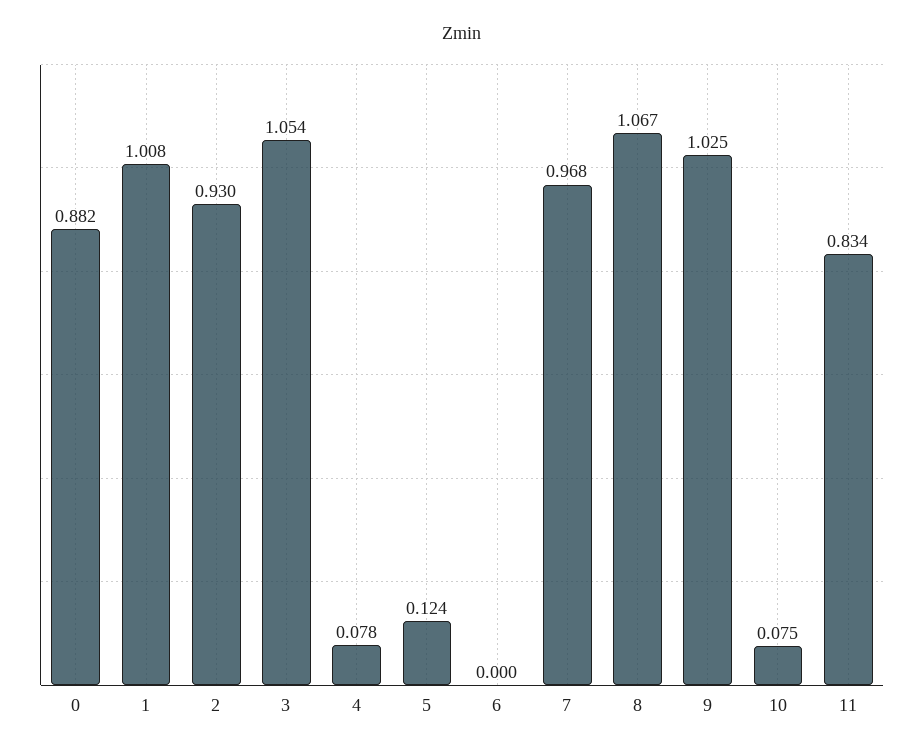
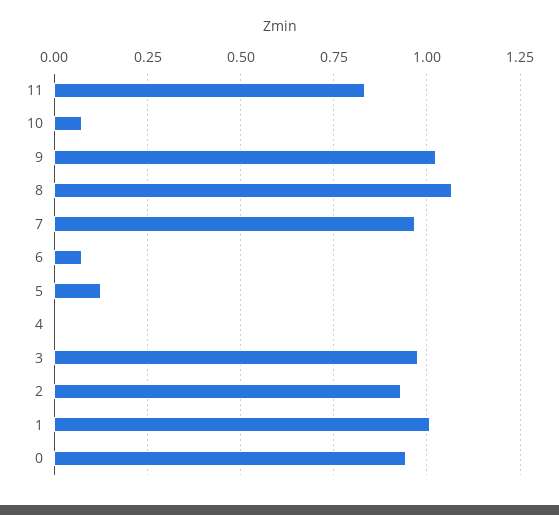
  {
-   "0": 0.882,
+   "0": 0.95,
    "1": 1.008,
    "2": 0.93,
-   "3": 1.054,
+   "3": 0.975,
-   "4": 0.078,
+   "4": 0,
    "5": 0.124,
-   "6": 0,
+   "6": 0.075,
    "7": 0.968,
    "8": 1.067,
    "9": 1.025,
    "10": 0.075,
    "11": 0.834
  }

